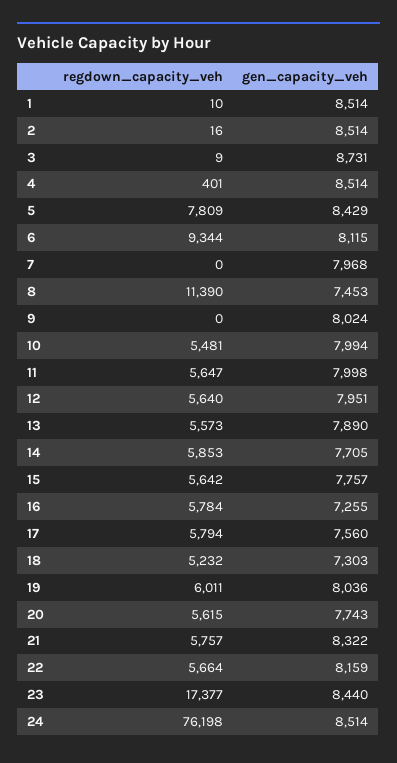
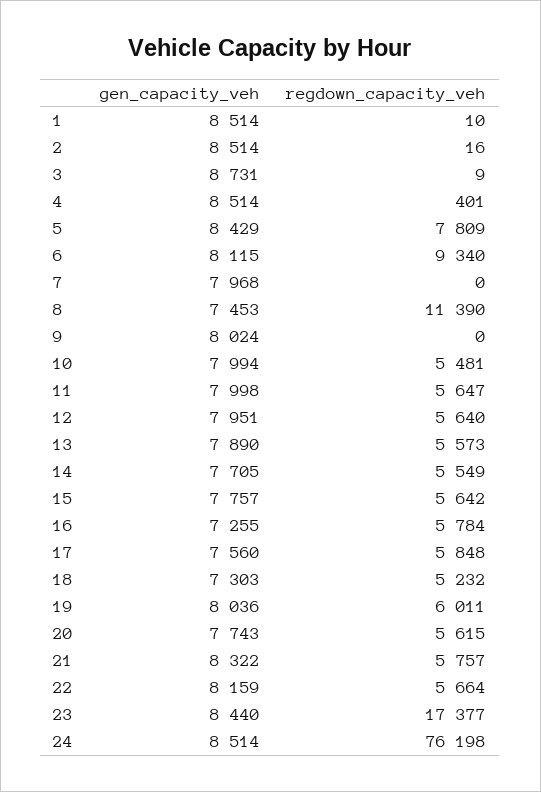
  {
    "regdown_capacity_veh": {
      "1": 10,
      "2": 16,
      "3": 9,
      "4": 401,
      "5": 7809,
-     "6": 9344,
+     "6": 9340,
      "7": 0,
      "8": 11390,
      "9": 0,
      "10": 5481,
      "11": 5647,
      "12": 5640,
      "13": 5573,
-     "14": 5853,
+     "14": 5549,
      "15": 5642,
      "16": 5784,
-     "17": 5794,
+     "17": 5848,
      "18": 5232,
      "19": 6011,
      "20": 5615,
      "21": 5757,
      "22": 5664,
      "23": 17377,
      "24": 76198
    },
    "gen_capacity_veh": {
      "1": 8514,
      "2": 8514,
      "3": 8731,
      "4": 8514,
      "5": 8429,
      "6": 8115,
      "7": 7968,
      "8": 7453,
      "9": 8024,
      "10": 7994,
      "11": 7998,
      "12": 7951,
      "13": 7890,
      "14": 7705,
      "15": 7757,
      "16": 7255,
      "17": 7560,
      "18": 7303,
      "19": 8036,
      "20": 7743,
      "21": 8322,
      "22": 8159,
      "23": 8440,
      "24": 8514
    }
  }

